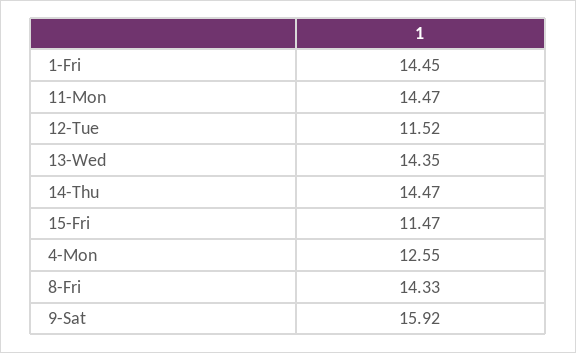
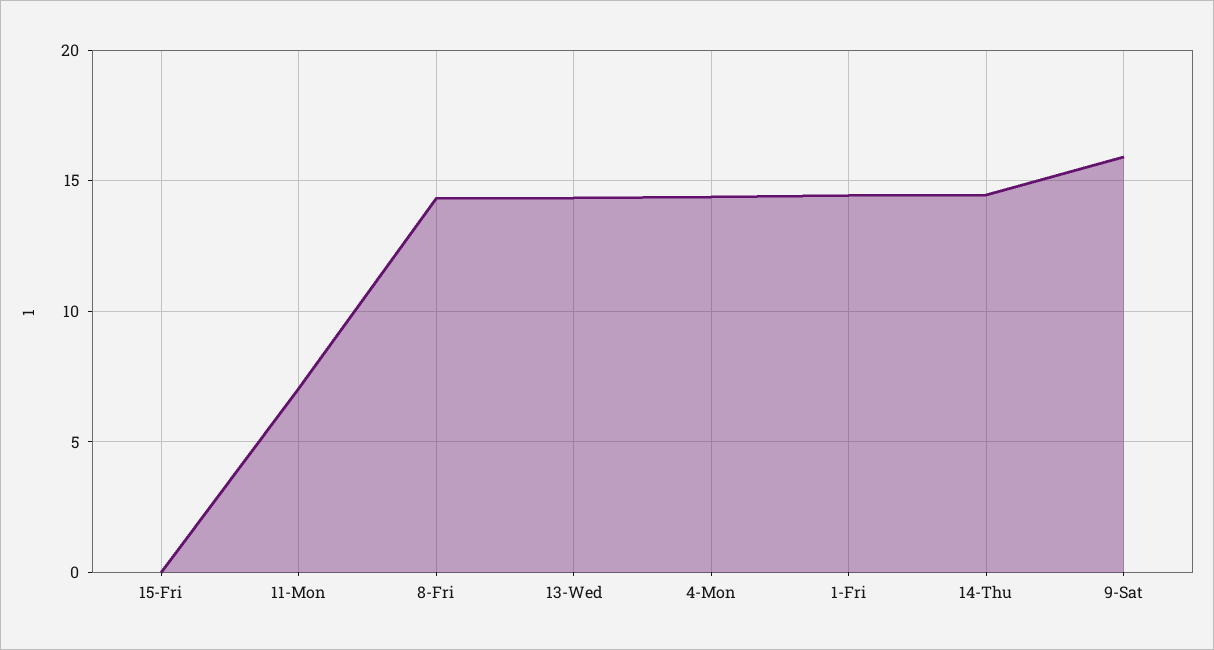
  {
    "1-Fri": 14.45,
-   "11-Mon": 14.47,
+   "11-Mon": 7,
-   "12-Tue": 11.52,
    "13-Wed": 14.35,
    "14-Thu": 14.47,
-   "15-Fri": 11.47,
+   "15-Fri": 0,
-   "4-Mon": 12.55,
+   "4-Mon": 14.5,
    "8-Fri": 14.33,
    "9-Sat": 15.92
  }

